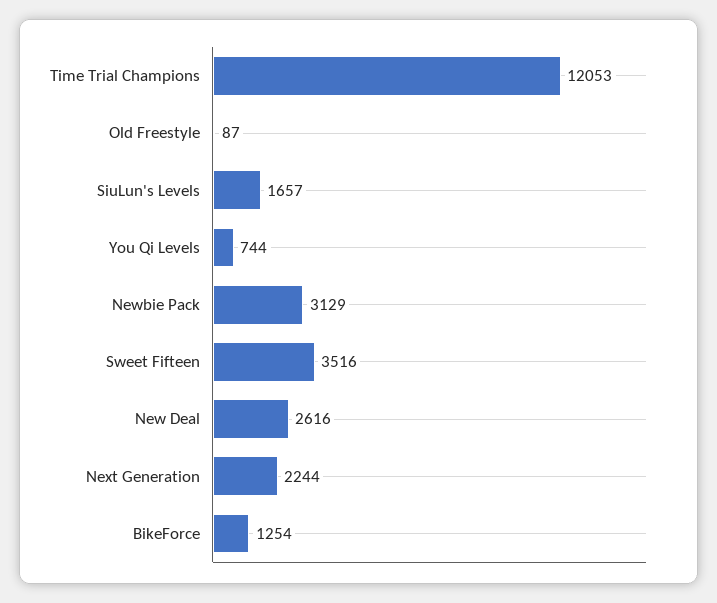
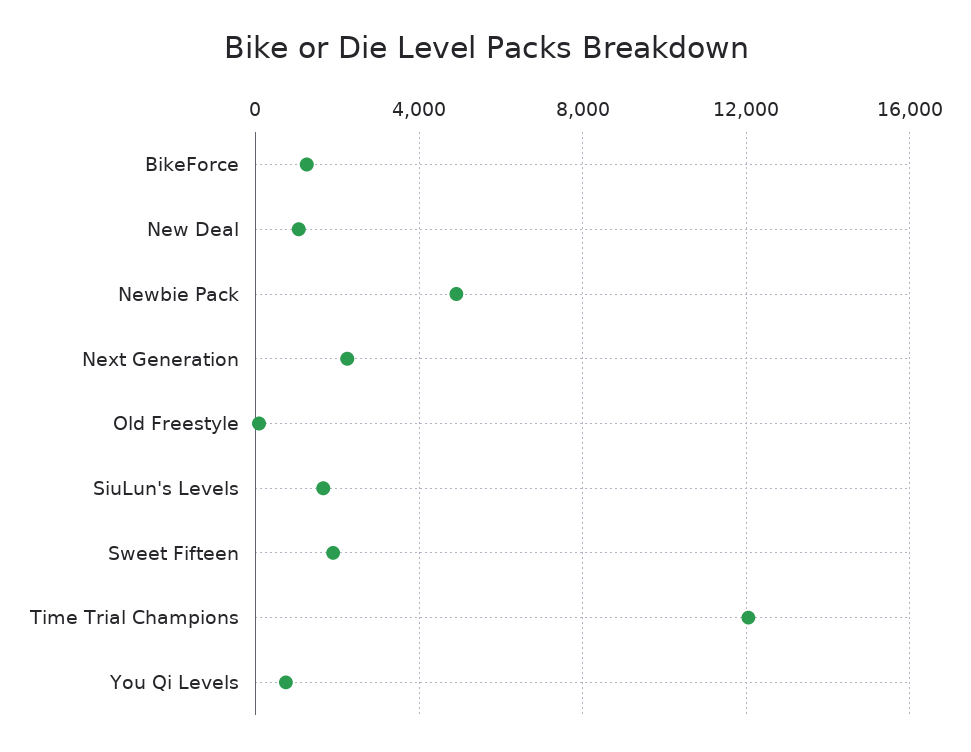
  {
    "Time Trial Champions": 12053,
    "Old Freestyle": 87,
    "SiuLun's Levels": 1657,
    "You Qi Levels": 744,
-   "Newbie Pack": 3129,
+   "Newbie Pack": 5000,
-   "Sweet Fifteen": 3516,
+   "Sweet Fifteen": 2000,
-   "New Deal": 2616,
+   "New Deal": 1000,
    "Next Generation": 2244,
    "BikeForce": 1254
  }

